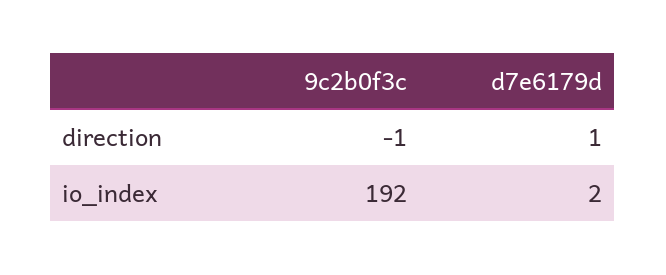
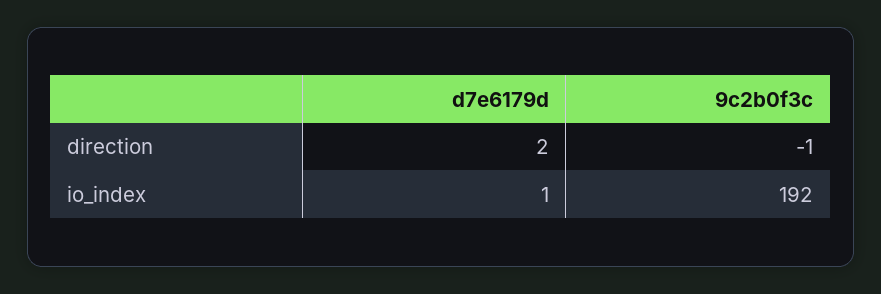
  {
    "9c2b0f3c": {
      "direction": -1,
      "io_index": 192
    },
    "d7e6179d": {
-     "direction": 1,
+     "direction": 2,
-     "io_index": 2
+     "io_index": 1
    }
  }

